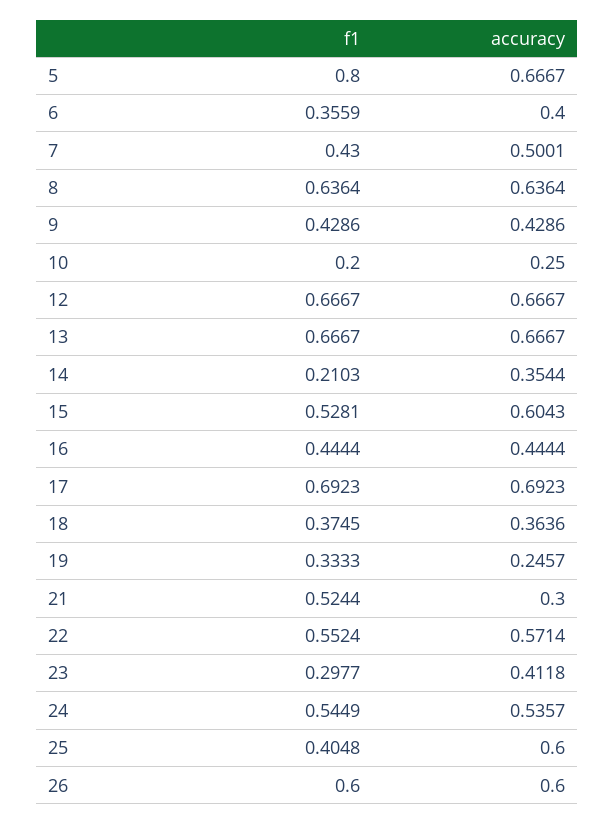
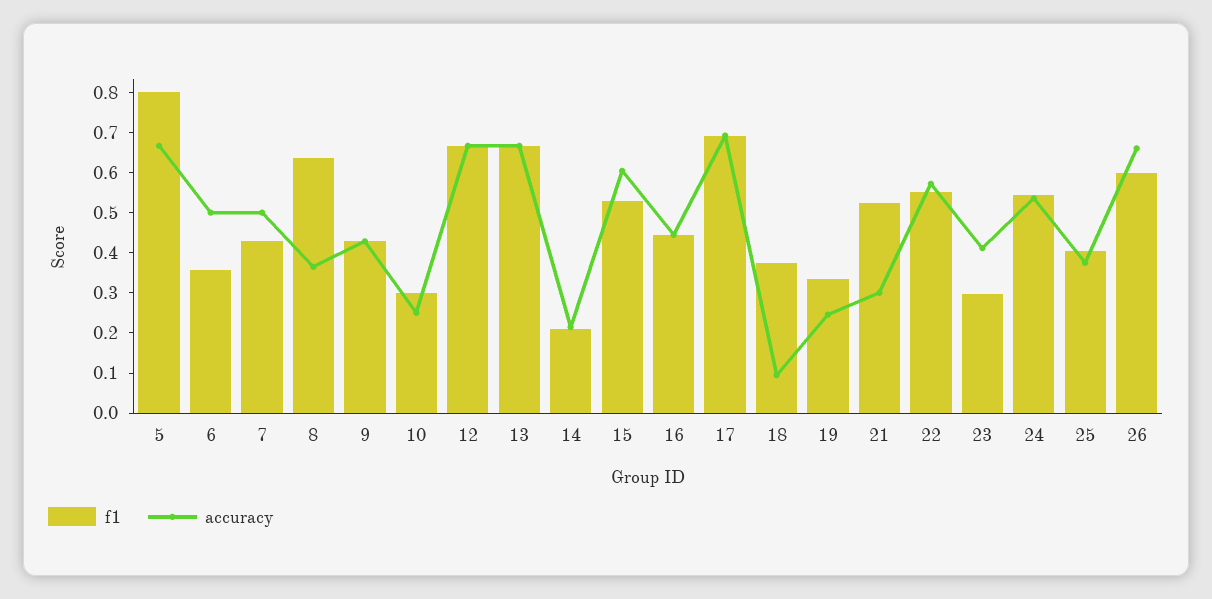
  {
    "f1": {
      "5": 0.8,
      "6": 0.3559,
      "7": 0.43,
      "8": 0.6364,
      "9": 0.4286,
-     "10": 0.2,
+     "10": 0.3,
      "12": 0.6667,
      "13": 0.6667,
      "14": 0.2103,
      "15": 0.5281,
      "16": 0.4444,
      "17": 0.6923,
      "18": 0.3745,
      "19": 0.3333,
      "21": 0.5244,
      "22": 0.5524,
      "23": 0.2977,
      "24": 0.5449,
      "25": 0.4048,
      "26": 0.6
    },
    "accuracy": {
      "5": 0.6667,
-     "6": 0.4,
+     "6": 0.5,
      "7": 0.5001,
-     "8": 0.6364,
+     "8": 0.36,
      "9": 0.4286,
      "10": 0.25,
      "12": 0.6667,
      "13": 0.6667,
-     "14": 0.3544,
+     "14": 0.22,
      "15": 0.6043,
      "16": 0.4444,
      "17": 0.6923,
-     "18": 0.3636,
+     "18": 0.1,
      "19": 0.2457,
      "21": 0.3,
      "22": 0.5714,
      "23": 0.4118,
      "24": 0.5357,
-     "25": 0.6,
+     "25": 0.38,
-     "26": 0.6
+     "26": 0.66
    }
  }

